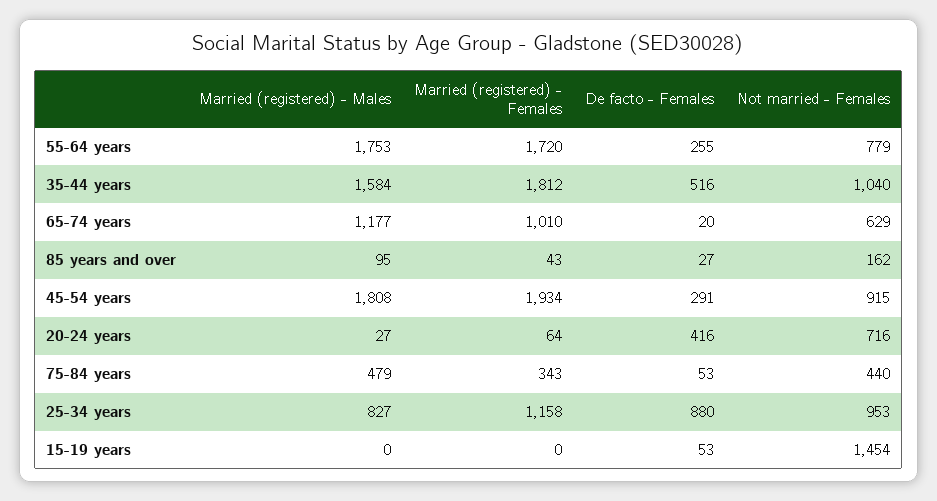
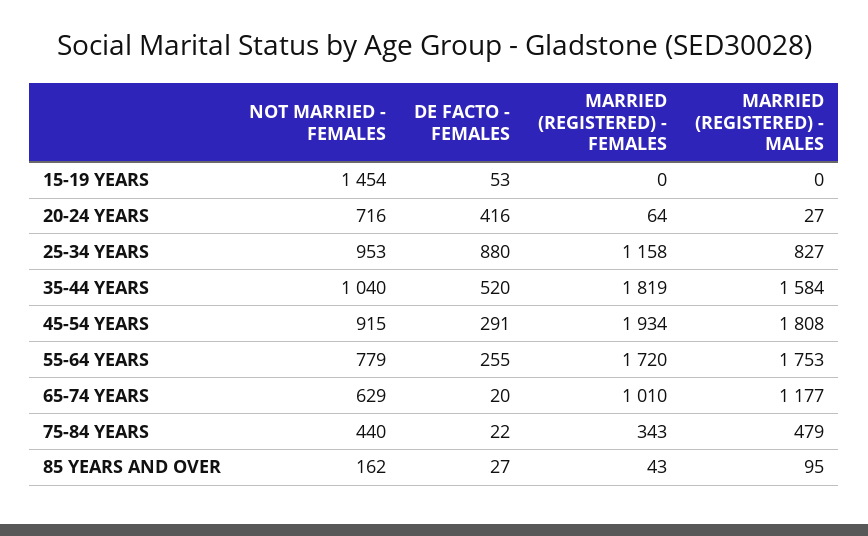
  {
    "Married (registered) - Males": {
      "55-64 years": 1753,
      "35-44 years": 1584,
      "65-74 years": 1177,
      "85 years and over": 95,
      "45-54 years": 1808,
      "20-24 years": 27,
      "75-84 years": 479,
      "25-34 years": 827,
      "15-19 years": 0
    },
    "Married (registered) - Females": {
      "55-64 years": 1720,
-     "35-44 years": 1812,
+     "35-44 years": 1819,
      "65-74 years": 1010,
      "85 years and over": 43,
      "45-54 years": 1934,
      "20-24 years": 64,
      "75-84 years": 343,
      "25-34 years": 1158,
      "15-19 years": 0
    },
    "De facto - Females": {
      "55-64 years": 255,
-     "35-44 years": 516,
+     "35-44 years": 520,
      "65-74 years": 20,
      "85 years and over": 27,
      "45-54 years": 291,
      "20-24 years": 416,
-     "75-84 years": 53,
+     "75-84 years": 22,
      "25-34 years": 880,
      "15-19 years": 53
    },
    "Not married - Females": {
      "55-64 years": 779,
      "35-44 years": 1040,
      "65-74 years": 629,
      "85 years and over": 162,
      "45-54 years": 915,
      "20-24 years": 716,
      "75-84 years": 440,
      "25-34 years": 953,
      "15-19 years": 1454
    }
  }

